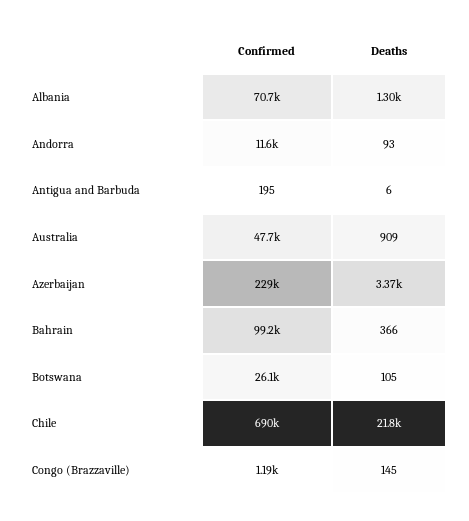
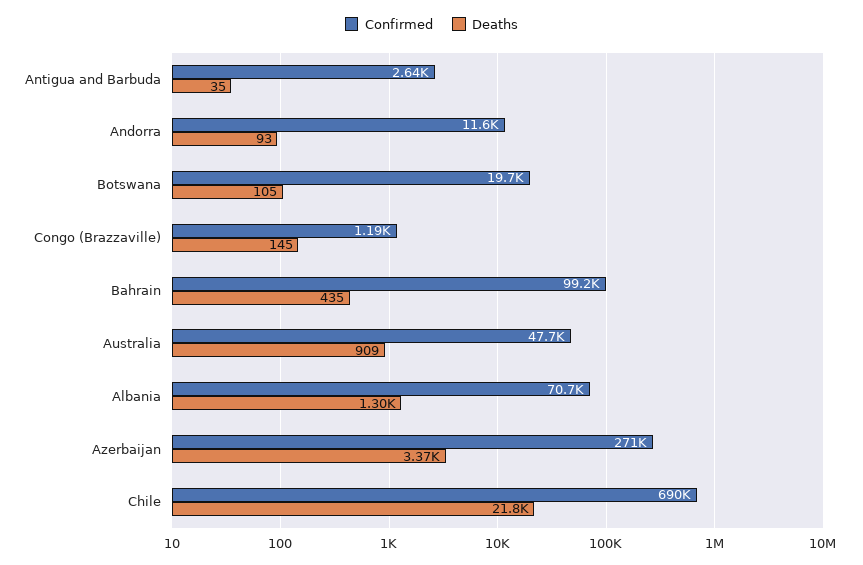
  {
    "Confirmed": {
      "Albania": 70700,
      "Andorra": 11600,
-     "Antigua and Barbuda": 195,
+     "Antigua and Barbuda": 2640,
      "Australia": 47700,
-     "Azerbaijan": 229000,
+     "Azerbaijan": 271000,
      "Bahrain": 99200,
-     "Botswana": 26100,
+     "Botswana": 19700,
      "Chile": 690000,
      "Congo (Brazzaville)": 1190
    },
    "Deaths": {
      "Albania": 1300,
      "Andorra": 93,
-     "Antigua and Barbuda": 6,
+     "Antigua and Barbuda": 35,
      "Australia": 909,
      "Azerbaijan": 3370,
-     "Bahrain": 366,
+     "Bahrain": 435,
      "Botswana": 105,
      "Chile": 21800,
      "Congo (Brazzaville)": 145
    }
  }

